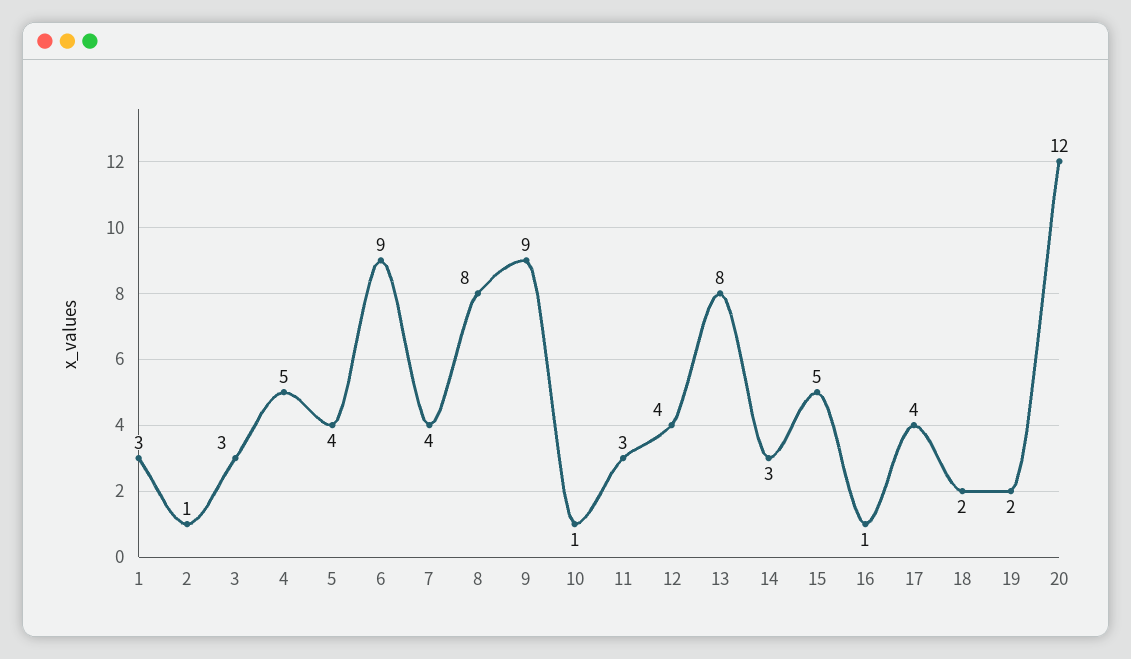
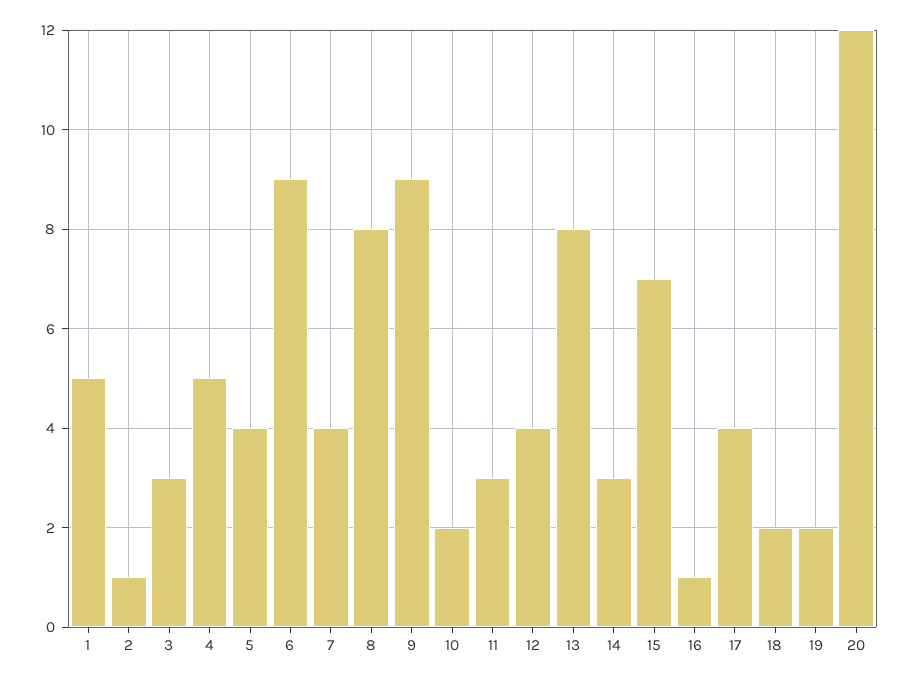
  {
-   "1": 3,
+   "1": 5,
    "2": 1,
    "3": 3,
    "4": 5,
    "5": 4,
    "6": 9,
    "7": 4,
    "8": 8,
    "9": 9,
-   "10": 1,
+   "10": 2,
    "11": 3,
    "12": 4,
    "13": 8,
    "14": 3,
-   "15": 5,
+   "15": 7,
    "16": 1,
    "17": 4,
    "18": 2,
    "19": 2,
    "20": 12
  }

